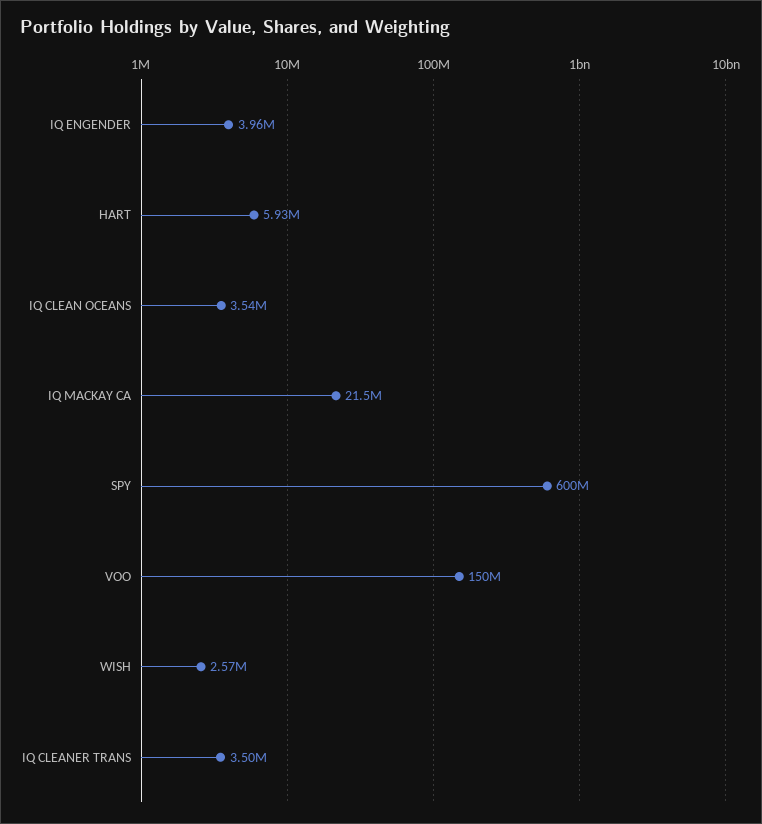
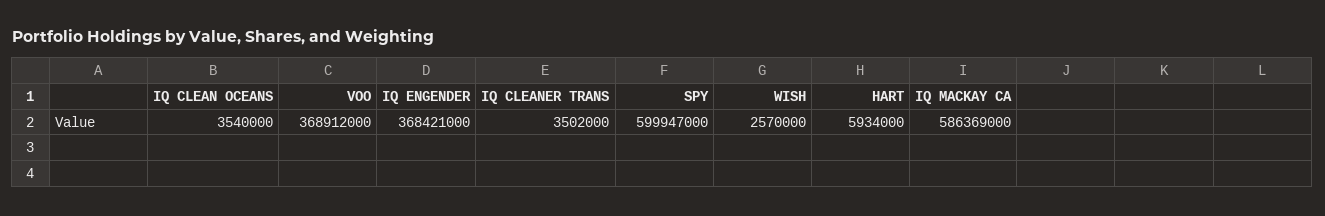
  {
-   "IQ ENGENDER": 3960000,
+   "IQ ENGENDER": 368421000,
    "HART": 5934000,
    "IQ CLEAN OCEANS": 3540000,
-   "IQ MACKAY CA": 21500000,
+   "IQ MACKAY CA": 586369000,
    "SPY": 599947000,
-   "VOO": 150000000,
+   "VOO": 368912000,
    "WISH": 2570000,
    "IQ CLEANER TRANS": 3502000
  }

